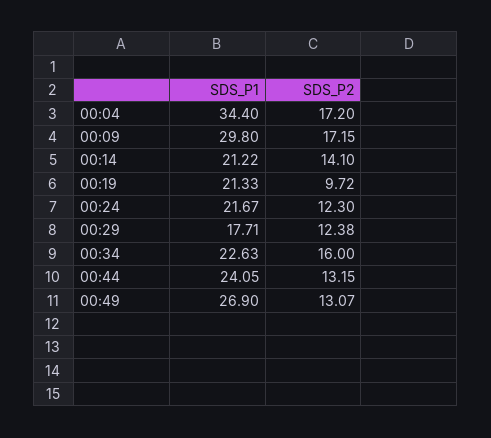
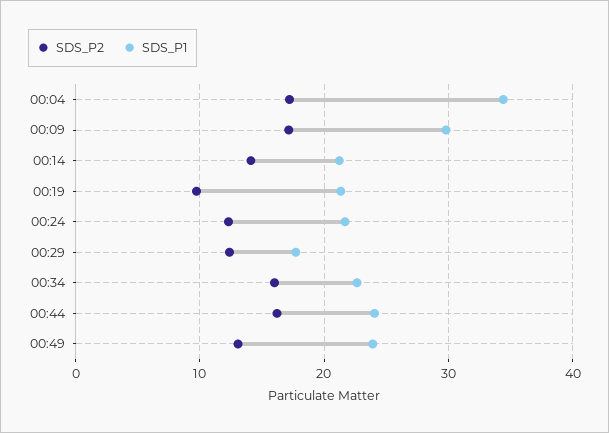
  {
    "SDS_P1": {
      "00:04": 34.4,
      "00:09": 29.8,
      "00:14": 21.22,
      "00:19": 21.33,
      "00:24": 21.67,
      "00:29": 17.71,
      "00:34": 22.63,
      "00:44": 24.05,
-     "00:49": 26.9
+     "00:49": 24
    },
    "SDS_P2": {
      "00:04": 17.2,
      "00:09": 17.15,
      "00:14": 14.1,
      "00:19": 9.72,
      "00:24": 12.3,
      "00:29": 12.38,
      "00:34": 16,
-     "00:44": 13.15,
+     "00:44": 16,
      "00:49": 13.07
    }
  }

